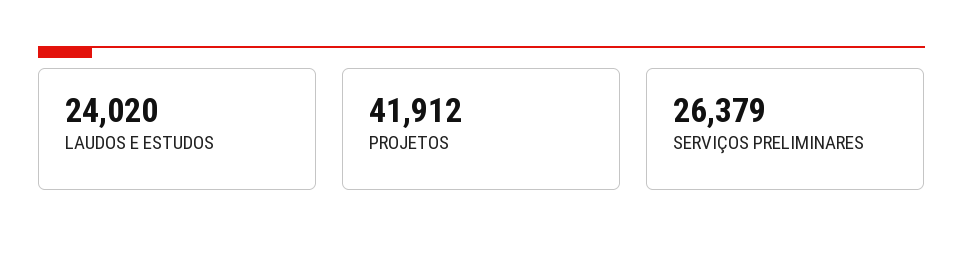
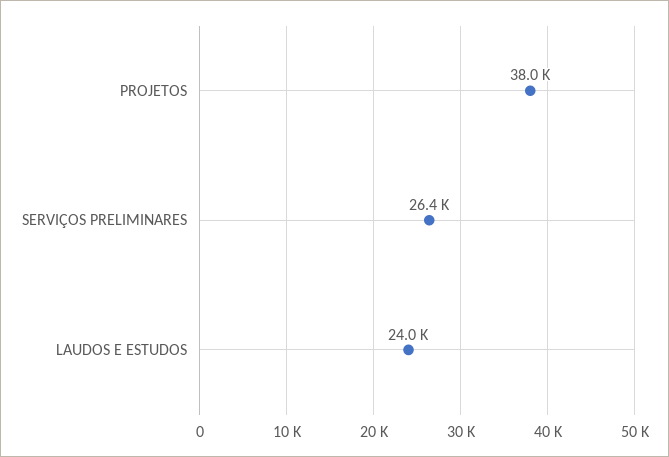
  {
    "LAUDOS E ESTUDOS": 24020,
-   "PROJETOS": 41912,
+   "PROJETOS": 38000,
    "SERVIÇOS PRELIMINARES": 26379
  }

